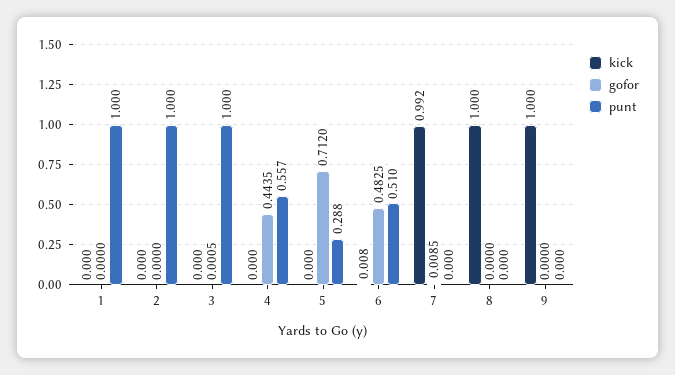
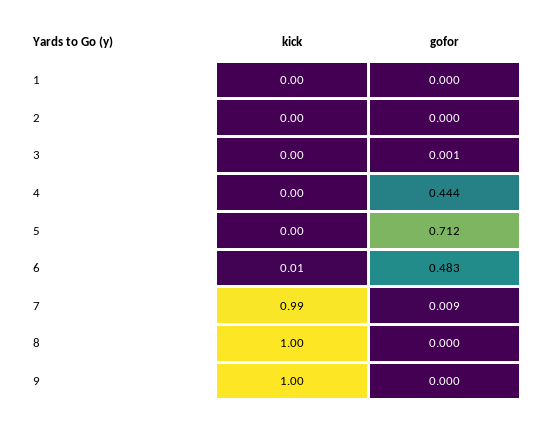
  {
    "kick": {
      "1": 0,
      "2": 0,
      "3": 0,
      "4": 0,
      "5": 0,
      "6": 0.008,
      "7": 0.992,
      "8": 1,
      "9": 1
    },
    "gofor": {
      "1": 0,
      "2": 0,
      "3": 0.0005,
      "4": 0.4435,
      "5": 0.712,
      "6": 0.4825,
      "7": 0.0085,
      "8": 0,
      "9": 0
-   },
+   }
-   "punt": {
-     "1": 1,
-     "2": 1,
-     "3": 1,
-     "4": 0.557,
-     "5": 0.288,
-     "6": 0.51,
-     "7": 0,
-     "8": 0,
-     "9": 0
-   }
  }

